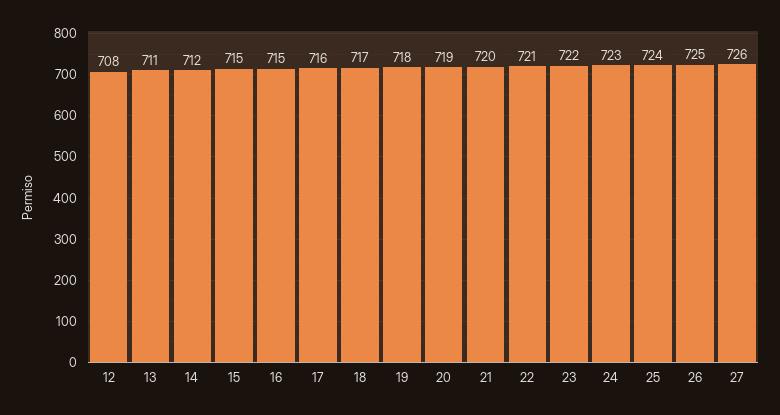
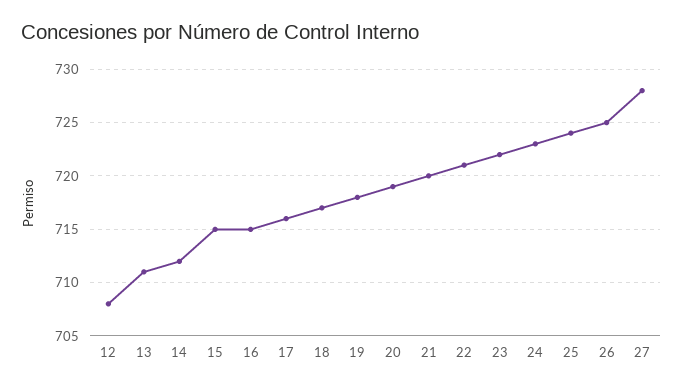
  {
    "12": 708,
    "13": 711,
    "14": 712,
    "15": 715,
    "16": 715,
    "17": 716,
    "18": 717,
    "19": 718,
    "20": 719,
    "21": 720,
    "22": 721,
    "23": 722,
    "24": 723,
    "25": 724,
    "26": 725,
-   "27": 726
+   "27": 728
  }

